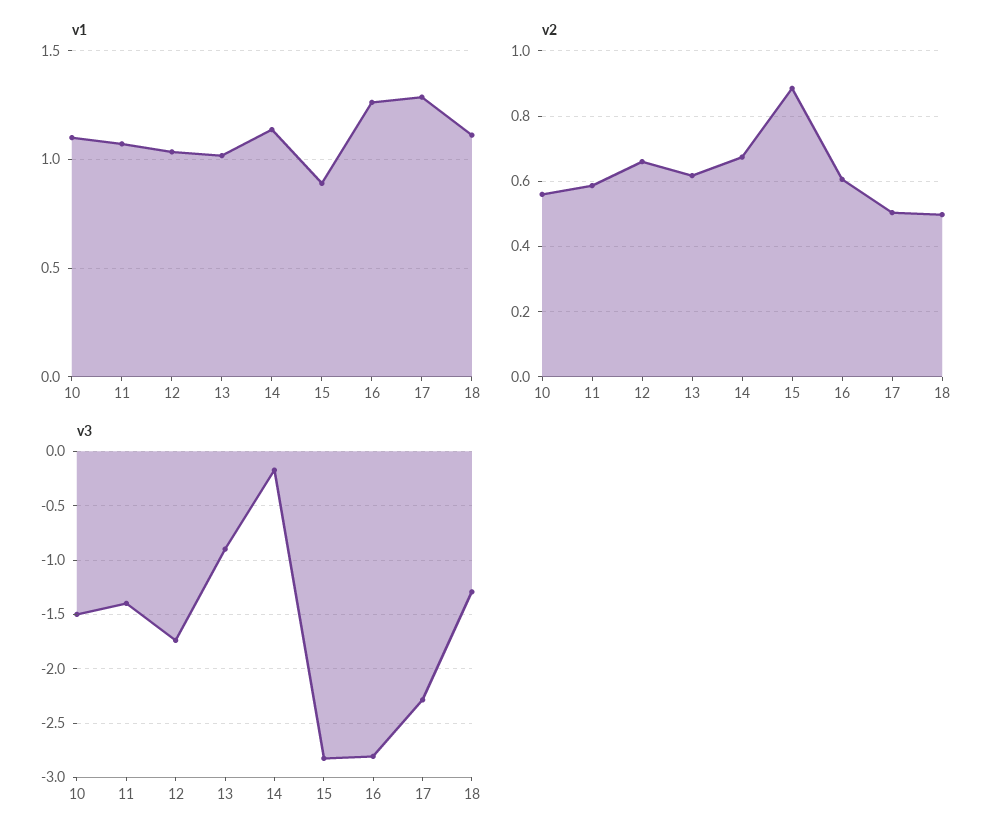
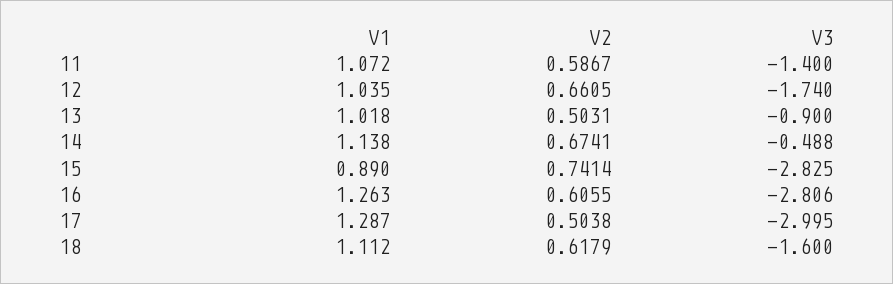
  {
    "v1": {
-     "10": 1.1,
      "11": 1.072,
      "12": 1.035,
      "13": 1.018,
      "14": 1.138,
      "15": 0.89,
      "16": 1.263,
      "17": 1.287,
      "18": 1.112
    },
    "v2": {
-     "10": 0.56,
      "11": 0.5867,
      "12": 0.6605,
-     "13": 0.62,
+     "13": 0.5031,
      "14": 0.6741,
-     "15": 0.88,
+     "15": 0.7414,
      "16": 0.6055,
      "17": 0.5038,
-     "18": 0.5
+     "18": 0.6179
    },
    "v3": {
-     "10": -1.5,
      "11": -1.4,
      "12": -1.74,
      "13": -0.9,
-     "14": -0.2,
+     "14": -0.488,
      "15": -2.825,
      "16": -2.806,
-     "17": -2.3,
+     "17": -2.995,
-     "18": -1.3
+     "18": -1.6
    }
  }

